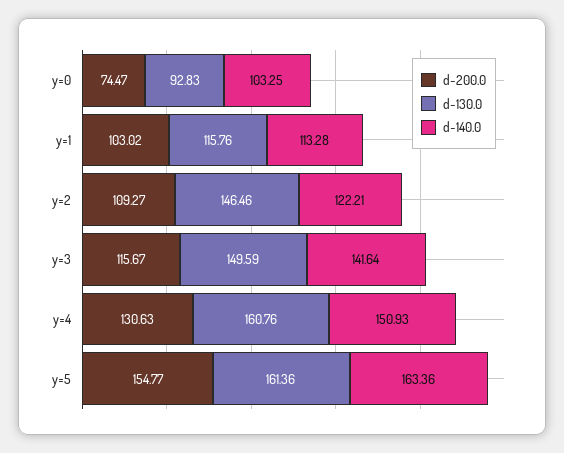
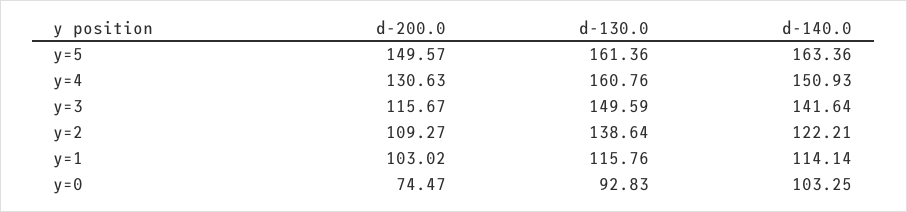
  {
    "d-200.0": {
      "y=0": 74.47,
      "y=1": 103.02,
      "y=2": 109.27,
      "y=3": 115.67,
      "y=4": 130.63,
-     "y=5": 154.77
+     "y=5": 149.57
    },
    "d-130.0": {
      "y=0": 92.83,
      "y=1": 115.76,
-     "y=2": 146.46,
+     "y=2": 138.64,
      "y=3": 149.59,
      "y=4": 160.76,
      "y=5": 161.36
    },
    "d-140.0": {
      "y=0": 103.25,
-     "y=1": 113.28,
+     "y=1": 114.14,
      "y=2": 122.21,
      "y=3": 141.64,
      "y=4": 150.93,
      "y=5": 163.36
    }
  }

